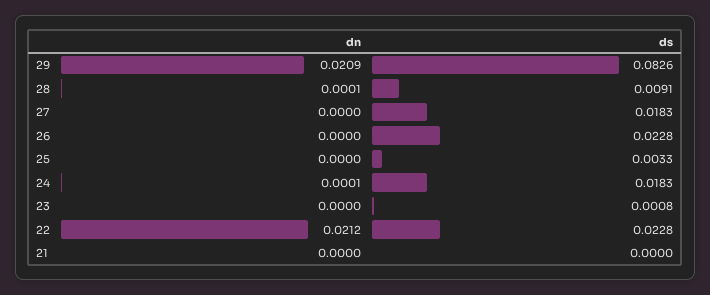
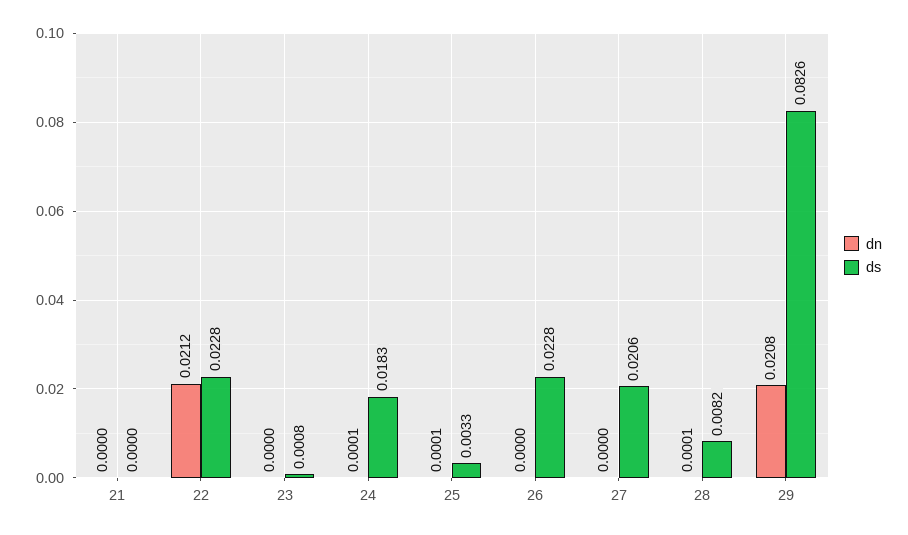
  {
    "dn": {
-     "29": 0.0209,
+     "29": 0.0208,
      "28": 0.0001,
      "27": 0,
      "26": 0,
-     "25": 0,
+     "25": 0.0001,
      "24": 0.0001,
      "23": 0,
      "22": 0.0212,
      "21": 0
    },
    "ds": {
      "29": 0.0826,
-     "28": 0.0091,
+     "28": 0.0082,
-     "27": 0.0183,
+     "27": 0.0206,
      "26": 0.0228,
      "25": 0.0033,
      "24": 0.0183,
      "23": 0.0008,
      "22": 0.0228,
      "21": 0
    }
  }

